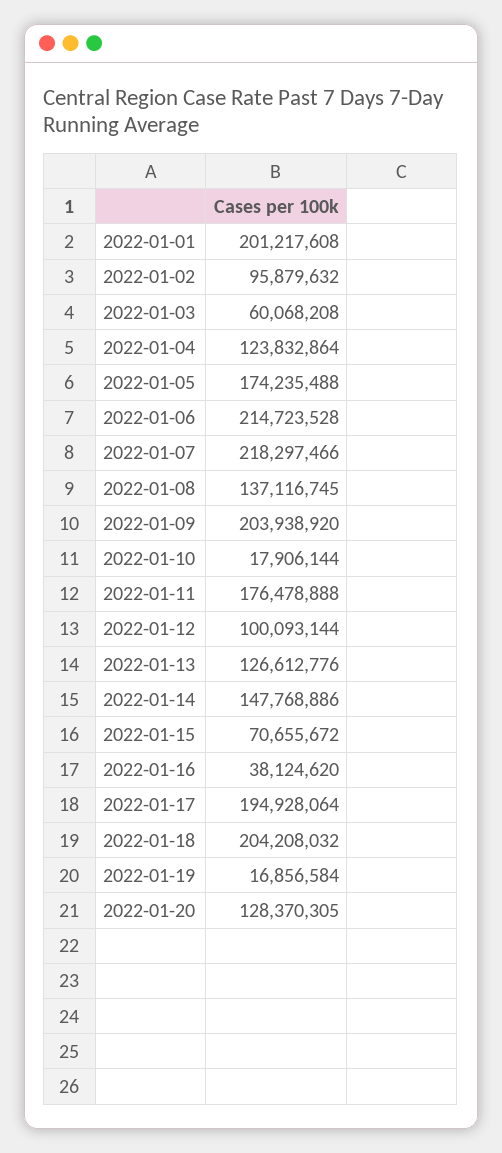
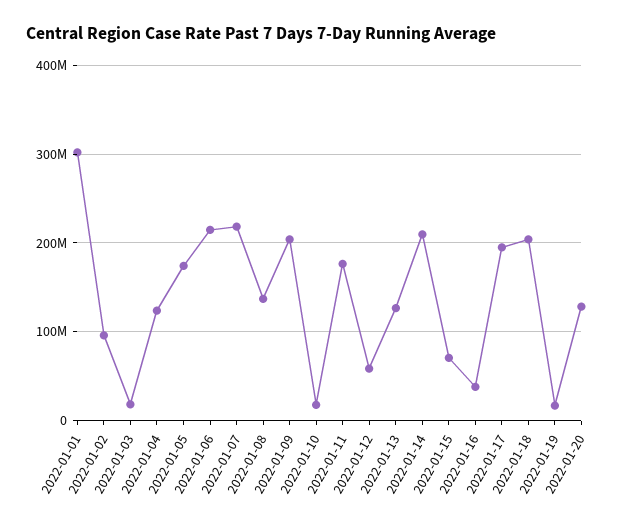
  {
-   "2022-01-01": 201217608,
+   "2022-01-01": 300000000,
    "2022-01-02": 95879632,
-   "2022-01-03": 60068208,
+   "2022-01-03": 20000000,
    "2022-01-04": 123832864,
    "2022-01-05": 174235488,
    "2022-01-06": 214723528,
    "2022-01-07": 218297466,
    "2022-01-08": 137116745,
    "2022-01-09": 203938920,
    "2022-01-10": 17906144,
    "2022-01-11": 176478888,
-   "2022-01-12": 100093144,
+   "2022-01-12": 60000000,
    "2022-01-13": 126612776,
-   "2022-01-14": 147768886,
+   "2022-01-14": 210000000,
    "2022-01-15": 70655672,
    "2022-01-16": 38124620,
    "2022-01-17": 194928064,
    "2022-01-18": 204208032,
    "2022-01-19": 16856584,
    "2022-01-20": 128370305
  }

